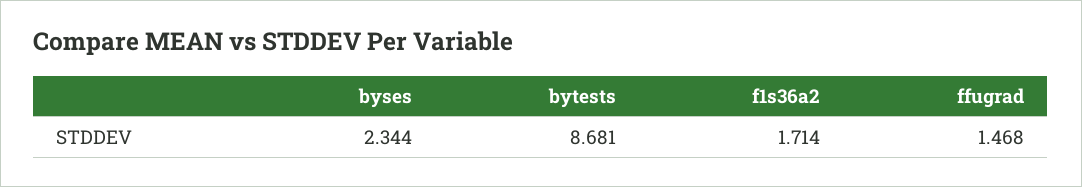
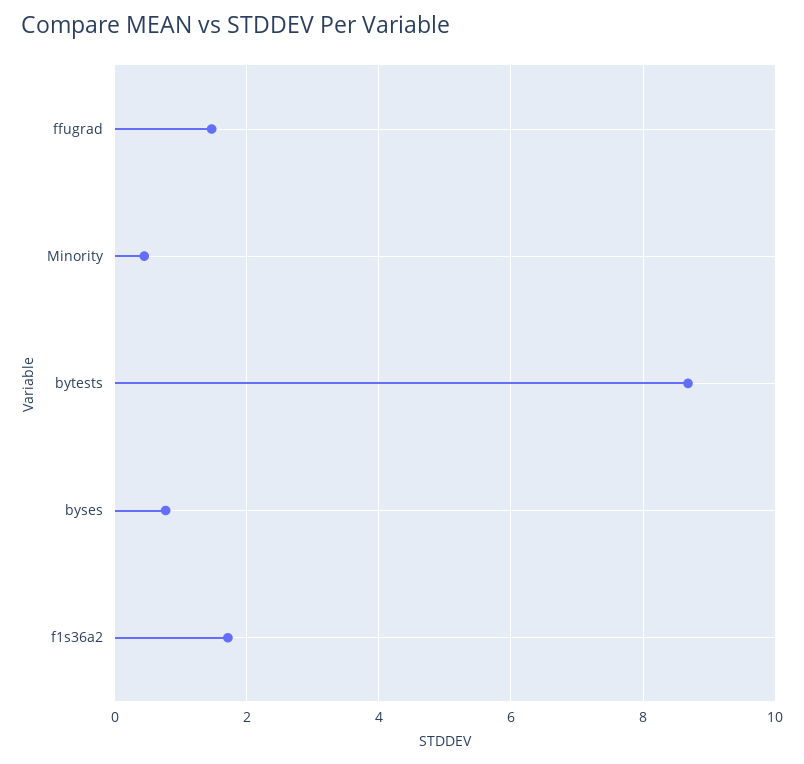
  {
-   "byses": 2.344,
+   "byses": 0.8,
    "bytests": 8.681,
    "f1s36a2": 1.714,
-   "ffugrad": 1.468
+   "ffugrad": 1.468,
+   "Minority": 0.4
  }

